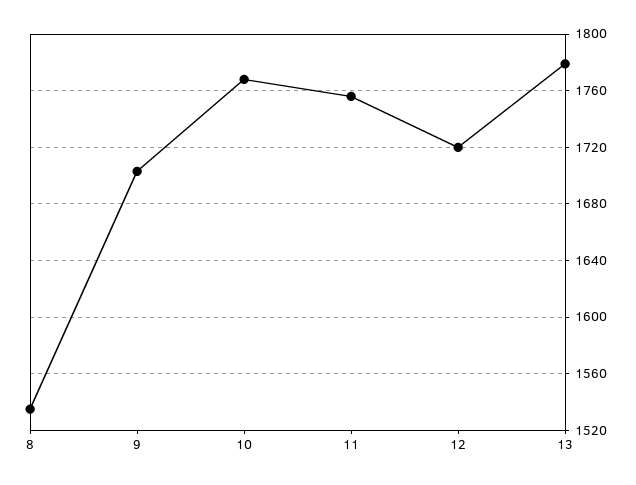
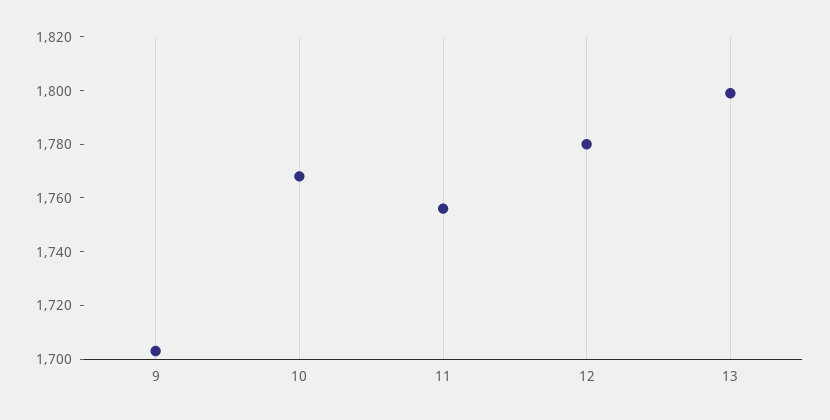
  {
-   "8": 1535,
    "9": 1705,
    "10": 1770,
    "11": 1755,
-   "12": 1720,
+   "12": 1780,
-   "13": 1780
+   "13": 1800
  }

